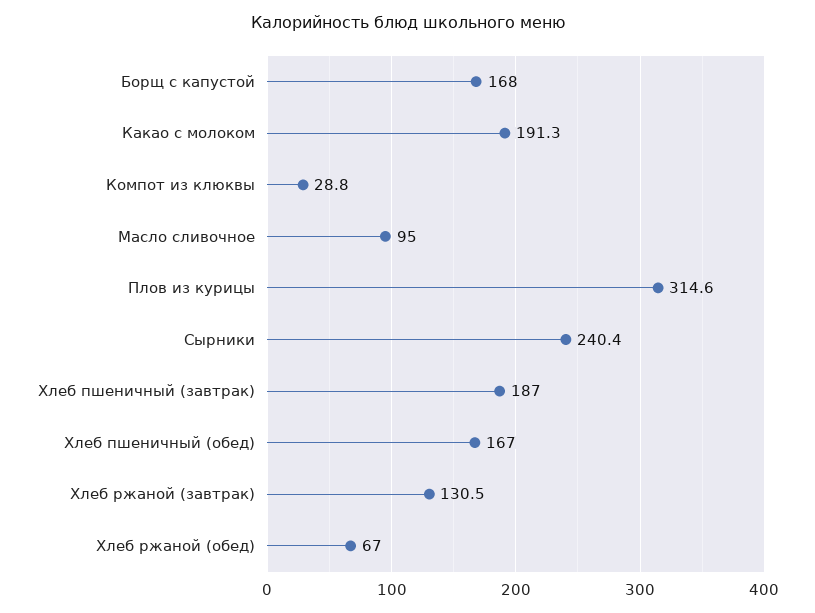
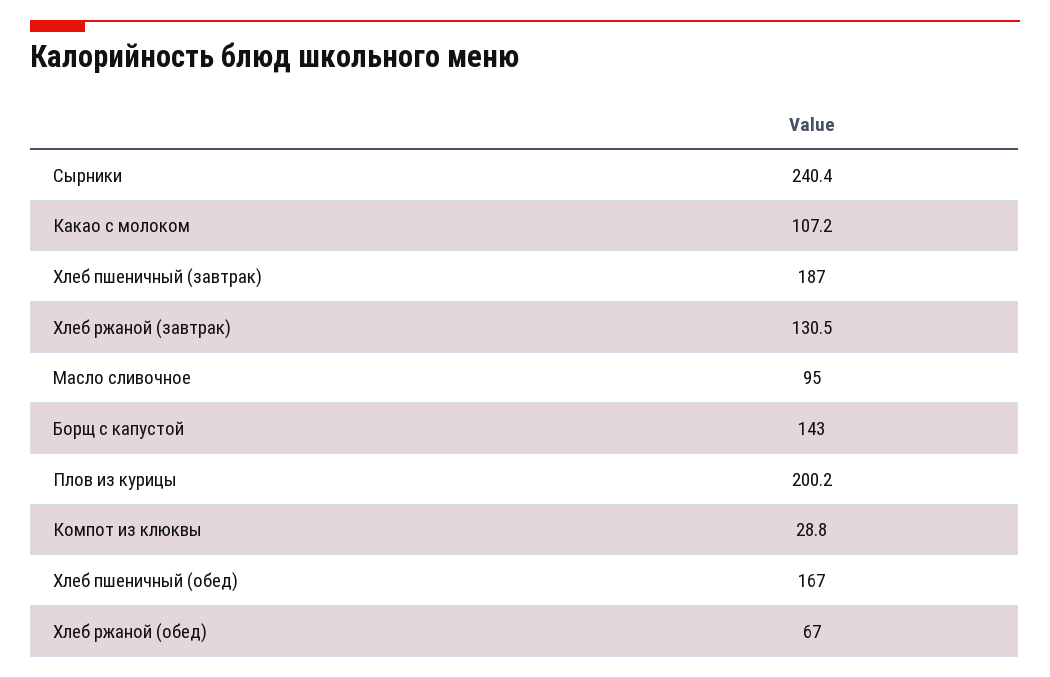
  {
-   "Борщ с капустой": 168,
+   "Борщ с капустой": 143,
-   "Какао с молоком": 191.3,
+   "Какао с молоком": 107.2,
    "Компот из клюквы": 28.8,
    "Масло сливочное": 95,
-   "Плов из курицы": 314.6,
+   "Плов из курицы": 200.2,
    "Сырники": 240.4,
    "Хлеб пшеничный (завтрак)": 187,
    "Хлеб пшеничный (обед)": 167,
    "Хлеб ржаной (завтрак)": 130.5,
    "Хлеб ржаной (обед)": 67
  }

